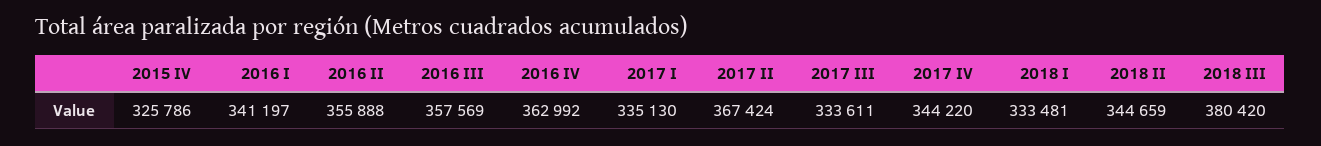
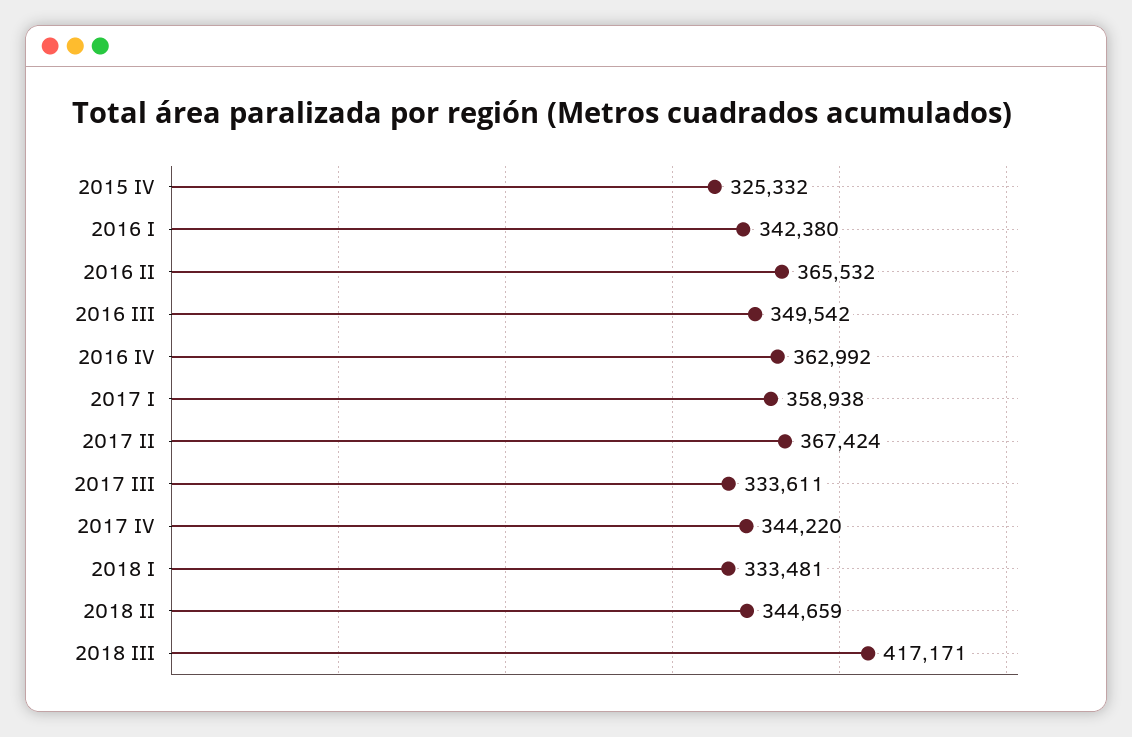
  {
-   "2015 IV": 325786,
+   "2015 IV": 325332,
-   "2016 I": 341197,
+   "2016 I": 342380,
-   "2016 II": 355888,
+   "2016 II": 365532,
-   "2016 III": 357569,
+   "2016 III": 349542,
    "2016 IV": 362992,
-   "2017 I": 335130,
+   "2017 I": 358938,
    "2017 II": 367424,
    "2017 III": 333611,
    "2017 IV": 344220,
    "2018 I": 333481,
    "2018 II": 344659,
-   "2018 III": 380420
+   "2018 III": 417171
  }

